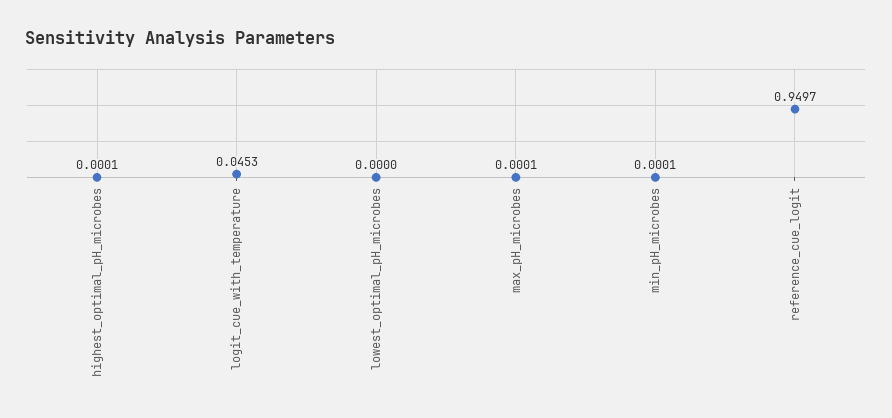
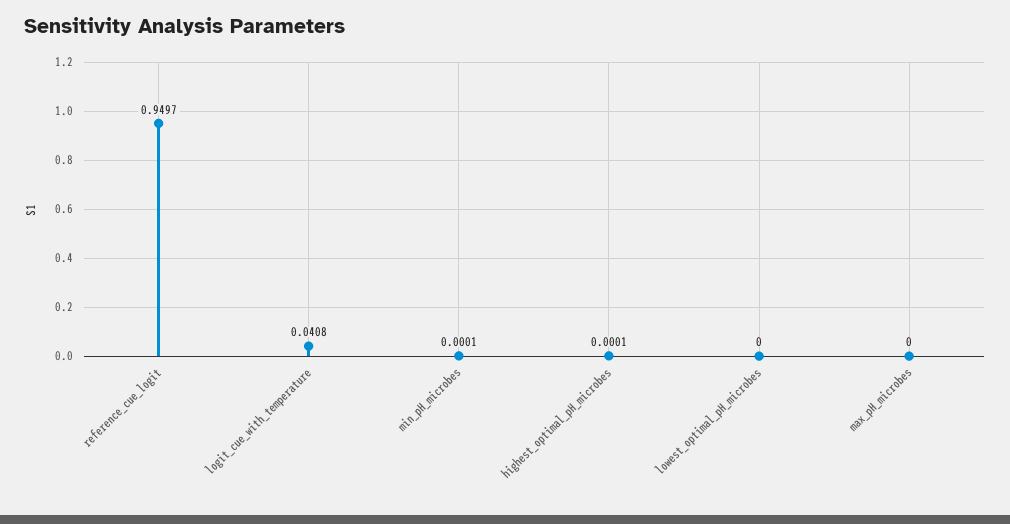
  {
    "highest_optimal_pH_microbes": 0.0001,
-   "logit_cue_with_temperature": 0.0453,
+   "logit_cue_with_temperature": 0.0408,
    "lowest_optimal_pH_microbes": 0,
-   "max_pH_microbes": 0.0001,
+   "max_pH_microbes": 0,
    "min_pH_microbes": 0.0001,
    "reference_cue_logit": 0.9497
  }

